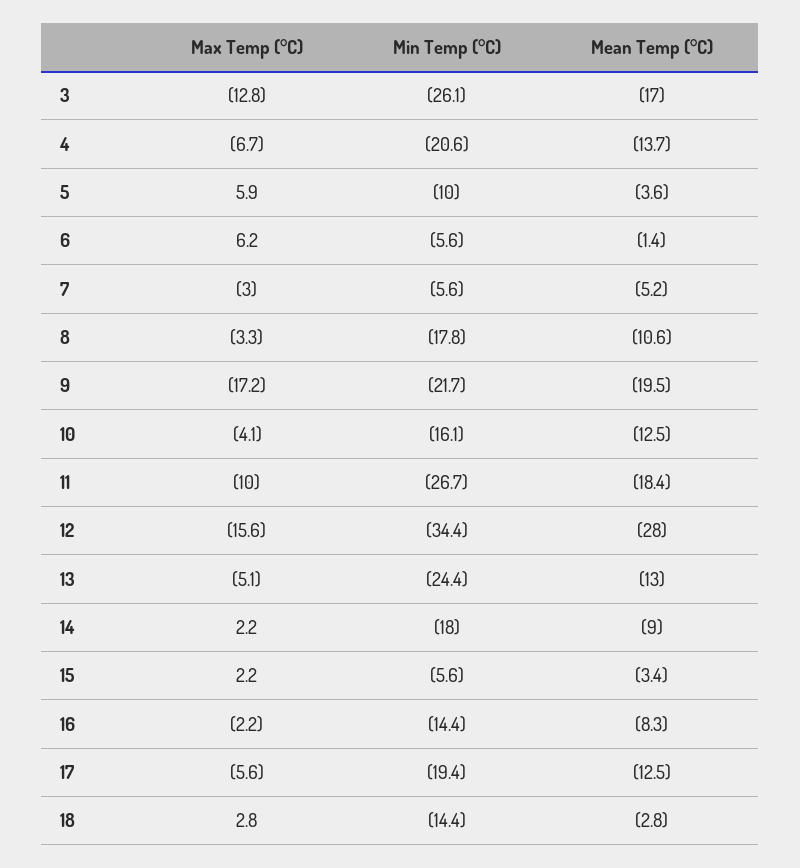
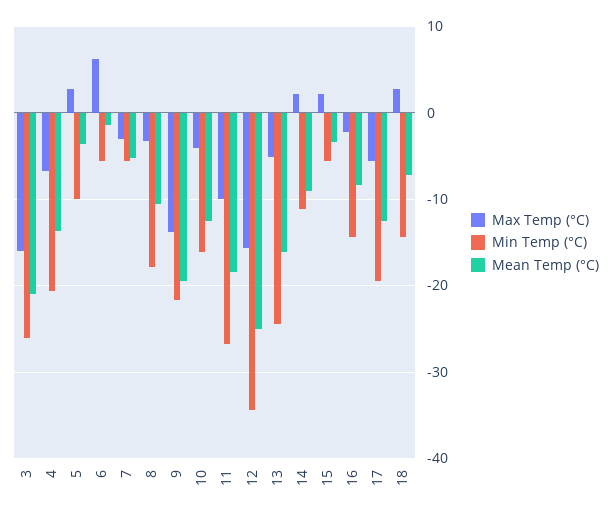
  {
    "Max Temp (°C)": {
-     "3": -12.8,
+     "3": -16,
      "4": -6.7,
-     "5": 5.9,
+     "5": 3,
      "6": 6.2,
      "7": -3,
      "8": -3.3,
-     "9": -17.2,
+     "9": -14,
      "10": -4.1,
      "11": -10,
      "12": -15.6,
      "13": -5.1,
      "14": 2.2,
      "15": 2.2,
      "16": -2.2,
      "17": -5.6,
      "18": 2.8
    },
    "Min Temp (°C)": {
      "3": -26.1,
      "4": -20.6,
      "5": -10,
      "6": -5.6,
      "7": -5.6,
      "8": -17.8,
      "9": -21.7,
      "10": -16.1,
      "11": -26.7,
      "12": -34.4,
      "13": -24.4,
-     "14": -18,
+     "14": -11,
      "15": -5.6,
      "16": -14.4,
      "17": -19.4,
      "18": -14.4
    },
    "Mean Temp (°C)": {
-     "3": -17,
+     "3": -21,
      "4": -13.7,
      "5": -3.6,
      "6": -1.4,
      "7": -5.2,
      "8": -10.6,
      "9": -19.5,
      "10": -12.5,
      "11": -18.4,
-     "12": -28,
+     "12": -25,
-     "13": -13,
+     "13": -16,
      "14": -9,
      "15": -3.4,
      "16": -8.3,
      "17": -12.5,
-     "18": -2.8
+     "18": -7
    }
  }

